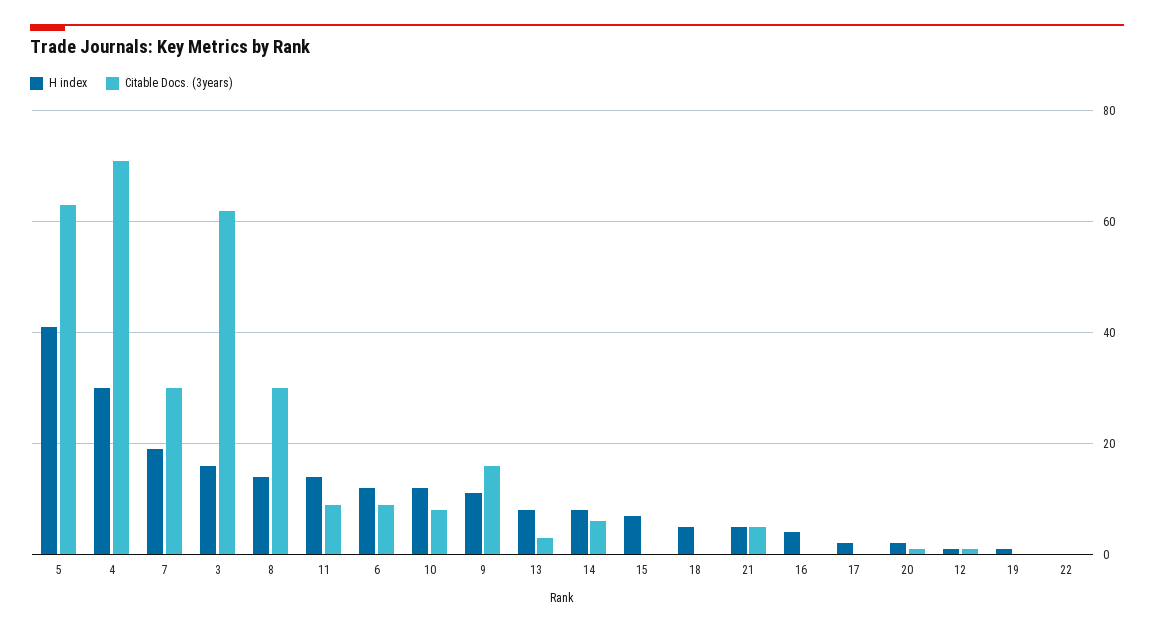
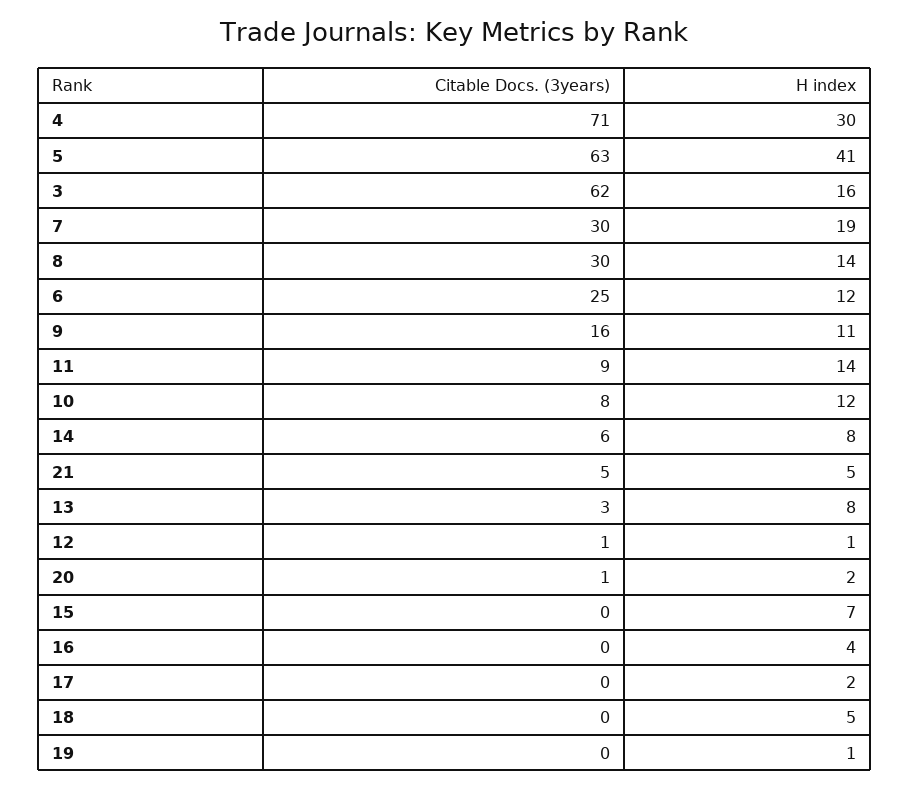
  {
    "H index": {
      "5": 41,
      "4": 30,
      "7": 19,
      "3": 16,
      "8": 14,
      "11": 14,
      "6": 12,
      "10": 12,
      "9": 11,
      "13": 8,
      "14": 8,
      "15": 7,
      "18": 5,
      "21": 5,
      "16": 4,
      "17": 2,
      "20": 2,
      "12": 1,
-     "19": 1,
+     "19": 1
-     "22": 0
    },
    "Citable Docs. (3years)": {
      "5": 63,
      "4": 71,
      "7": 30,
      "3": 62,
      "8": 30,
      "11": 9,
-     "6": 10,
+     "6": 25,
      "10": 8,
      "9": 16,
      "13": 3,
      "14": 6,
      "15": 0,
      "18": 0,
      "21": 5,
      "16": 0,
      "17": 0,
      "20": 1,
      "12": 1,
-     "19": 0,
+     "19": 0
-     "22": 0
    }
  }

